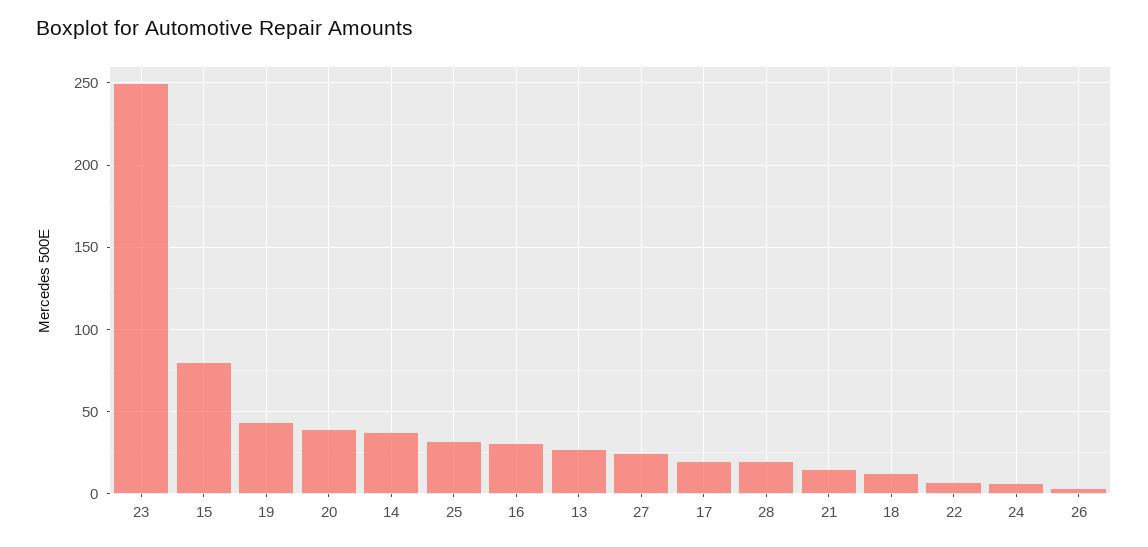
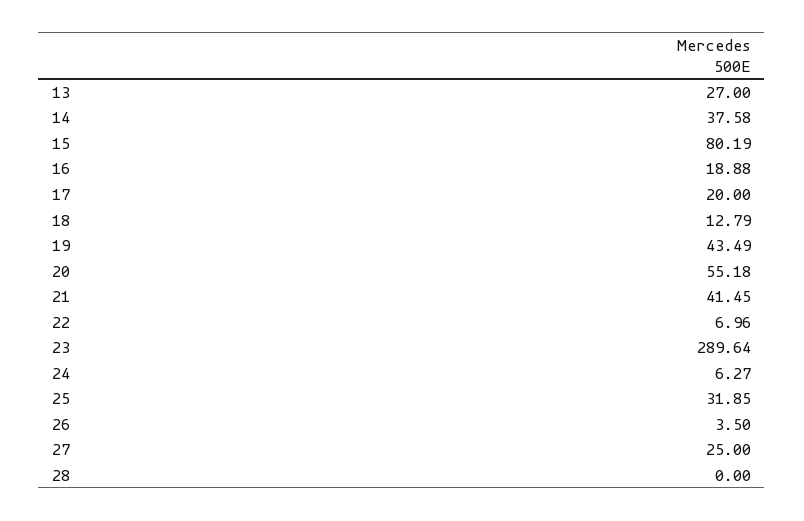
  {
-   "23": 250,
+   "23": 289.64,
    "15": 80.19,
    "19": 43.49,
-   "20": 40,
+   "20": 55.18,
    "14": 37.58,
    "25": 31.85,
-   "16": 30,
+   "16": 18.88,
    "13": 27,
    "27": 25,
    "17": 20,
-   "28": 20,
+   "28": 0,
-   "21": 15,
+   "21": 41.45,
    "18": 12.79,
    "22": 6.96,
    "24": 6.27,
    "26": 3.5
  }

